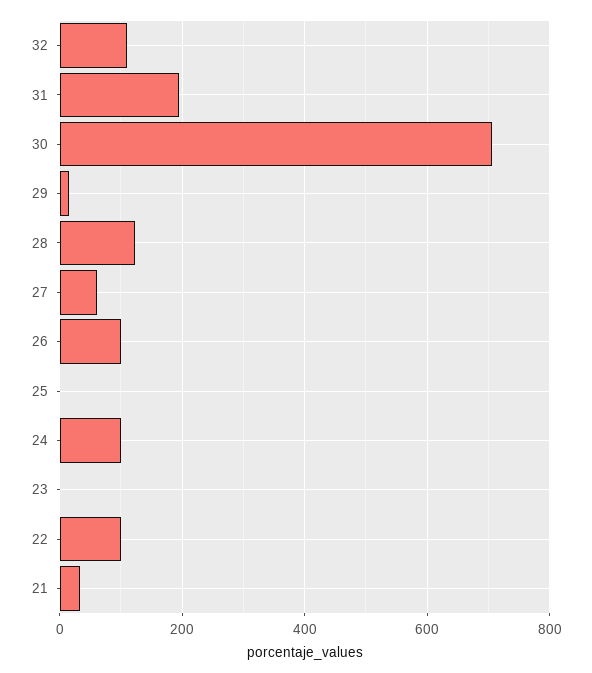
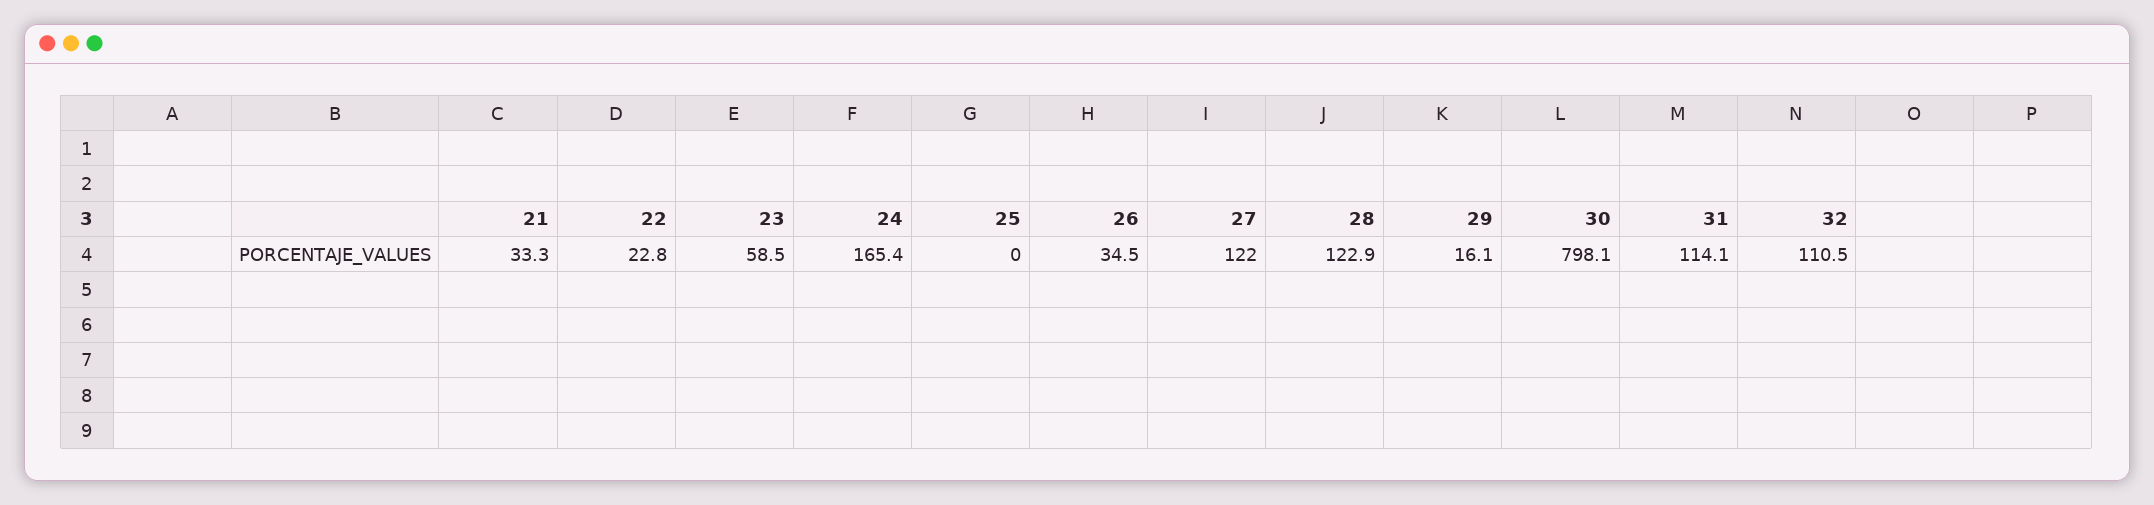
  {
    "32": 110.5,
-   "31": 200,
+   "31": 114.1,
-   "30": 700,
+   "30": 798.1,
    "29": 16.1,
    "28": 122.9,
-   "27": 60,
+   "27": 122,
-   "26": 100,
+   "26": 34.5,
    "25": 0,
-   "24": 100,
+   "24": 165.4,
-   "23": 0,
+   "23": 58.5,
-   "22": 100,
+   "22": 22.8,
    "21": 33.3
  }

